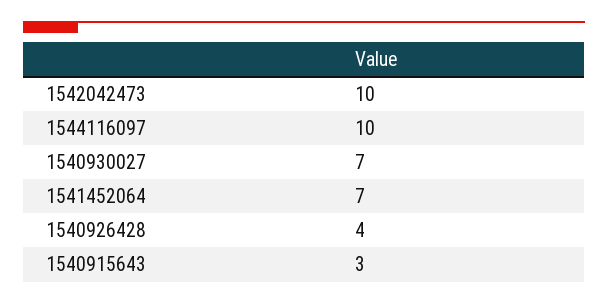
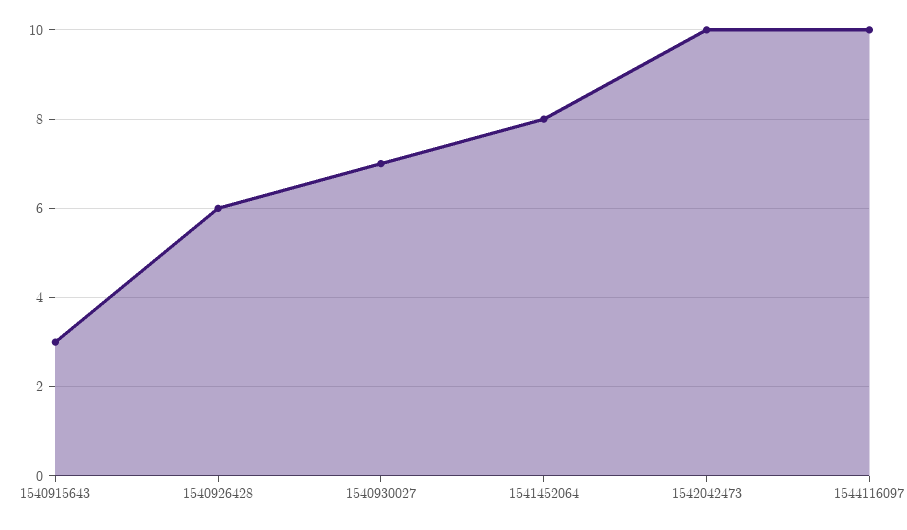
  {
    "1542042473": 10,
    "1544116097": 10,
    "1540930027": 7,
-   "1541452064": 7,
+   "1541452064": 8,
-   "1540926428": 4,
+   "1540926428": 6,
    "1540915643": 3
  }

